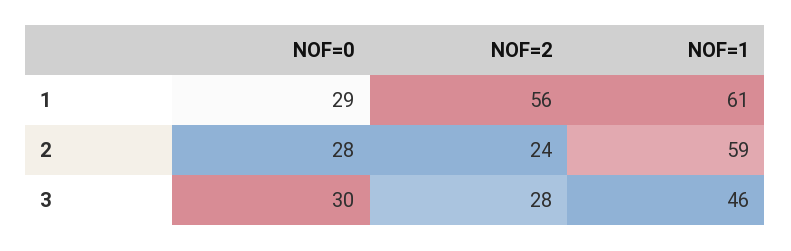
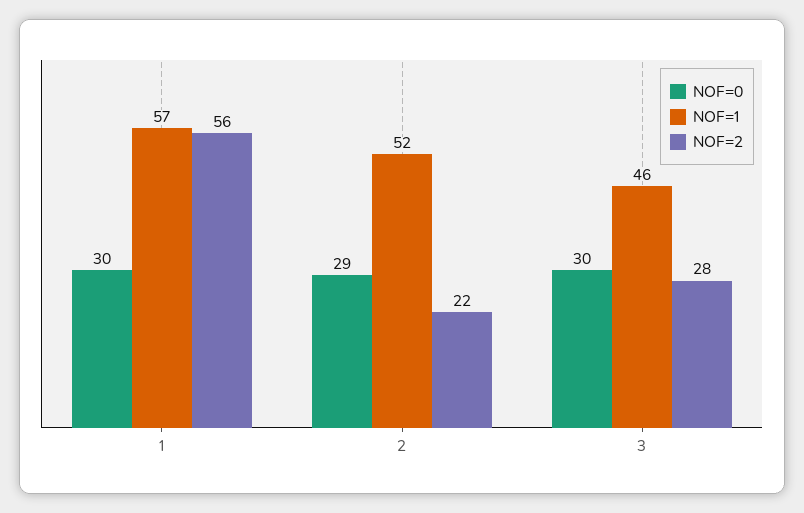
  {
    "NOF=0": {
-     "1": 29,
+     "1": 30,
-     "2": 28,
+     "2": 29,
      "3": 30
    },
    "NOF=2": {
      "1": 56,
-     "2": 24,
+     "2": 22,
      "3": 28
    },
    "NOF=1": {
-     "1": 61,
+     "1": 57,
-     "2": 59,
+     "2": 52,
      "3": 46
    }
  }

